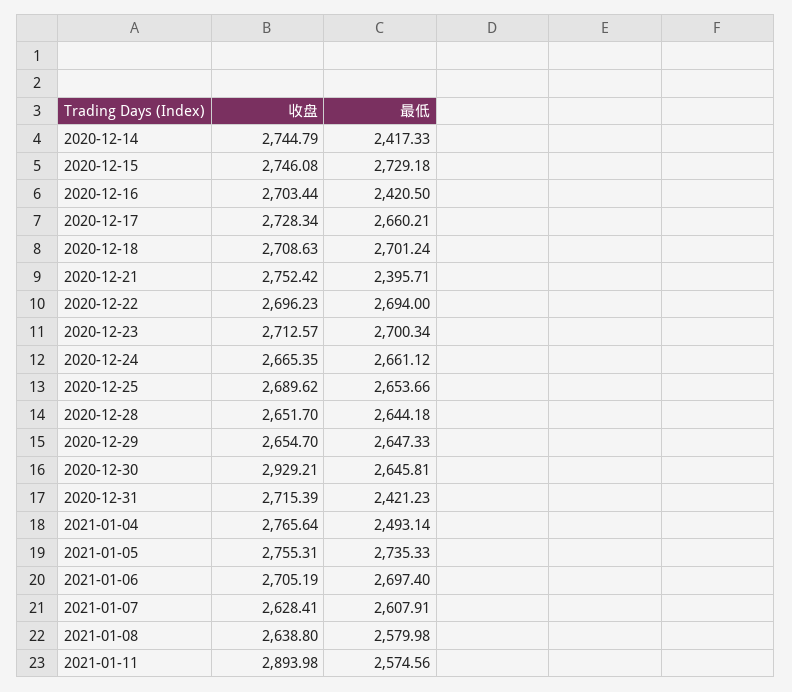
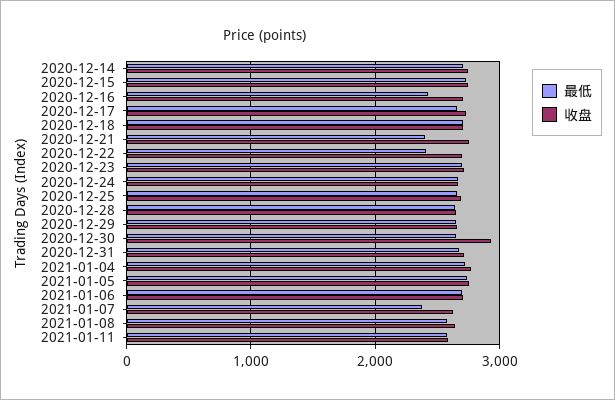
  {
    "收盘": {
      "2020-12-14": 2744.79,
      "2020-12-15": 2746.08,
      "2020-12-16": 2703.44,
      "2020-12-17": 2728.34,
      "2020-12-18": 2708.63,
      "2020-12-21": 2752.42,
      "2020-12-22": 2696.23,
      "2020-12-23": 2712.57,
      "2020-12-24": 2665.35,
      "2020-12-25": 2689.62,
      "2020-12-28": 2651.7,
      "2020-12-29": 2654.7,
      "2020-12-30": 2929.21,
      "2020-12-31": 2715.39,
      "2021-01-04": 2765.64,
      "2021-01-05": 2755.31,
      "2021-01-06": 2705.19,
      "2021-01-07": 2628.41,
      "2021-01-08": 2638.8,
-     "2021-01-11": 2893.98
+     "2021-01-11": 2600
    },
    "最低": {
-     "2020-12-14": 2417.33,
+     "2020-12-14": 2700,
      "2020-12-15": 2729.18,
      "2020-12-16": 2420.5,
      "2020-12-17": 2660.21,
      "2020-12-18": 2701.24,
      "2020-12-21": 2395.71,
-     "2020-12-22": 2694,
+     "2020-12-22": 2400,
      "2020-12-23": 2700.34,
      "2020-12-24": 2661.12,
      "2020-12-25": 2653.66,
      "2020-12-28": 2644.18,
      "2020-12-29": 2647.33,
      "2020-12-30": 2645.81,
-     "2020-12-31": 2421.23,
+     "2020-12-31": 2700,
-     "2021-01-04": 2493.14,
+     "2021-01-04": 2700,
      "2021-01-05": 2735.33,
      "2021-01-06": 2697.4,
-     "2021-01-07": 2607.91,
+     "2021-01-07": 2400,
      "2021-01-08": 2579.98,
      "2021-01-11": 2574.56
    }
  }

